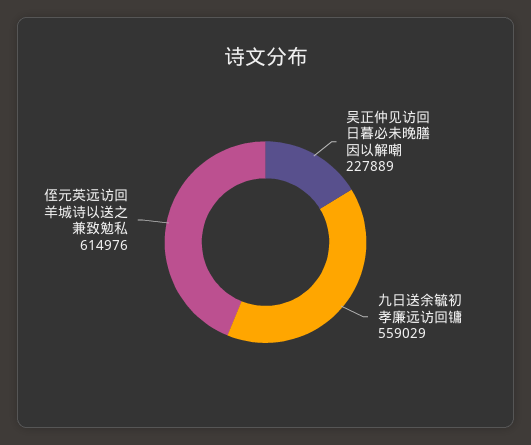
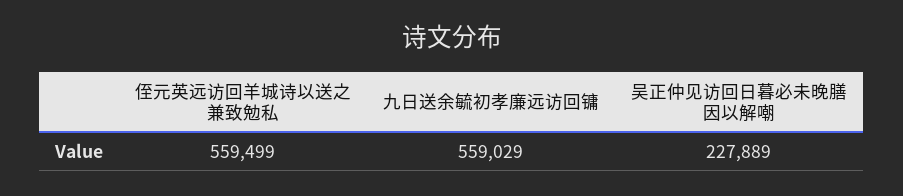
  {
    "吴正仲见访回日暮必未晚膳因以解嘲": 227889,
    "九日送余毓初孝廉远访回镛": 559029,
-   "侄元英远访回羊城诗以送之兼致勉私": 614976
+   "侄元英远访回羊城诗以送之兼致勉私": 559499
  }

